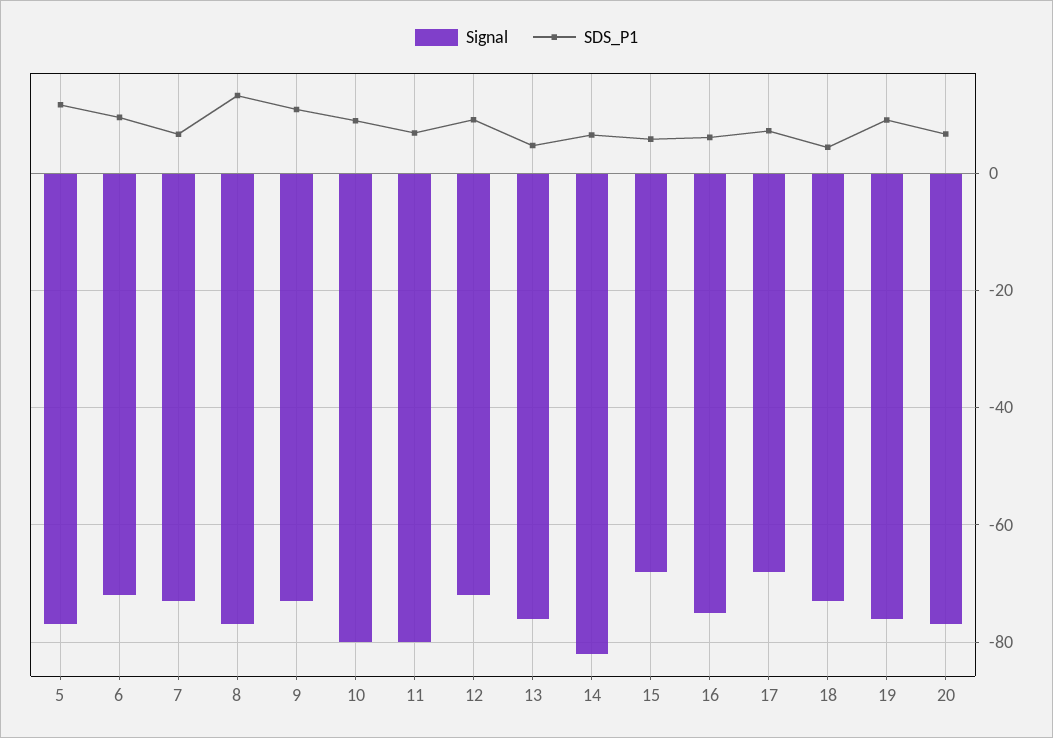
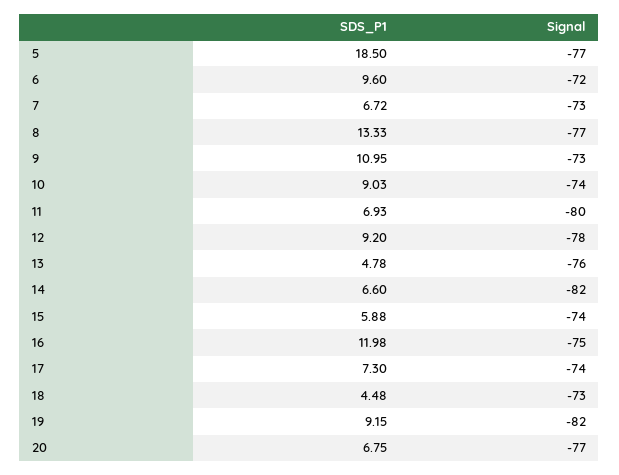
  {
    "Signal": {
      "5": -77,
      "6": -72,
      "7": -73,
      "8": -77,
      "9": -73,
-     "10": -80,
+     "10": -74,
      "11": -80,
-     "12": -72,
+     "12": -78,
      "13": -76,
      "14": -82,
-     "15": -68,
+     "15": -74,
      "16": -75,
-     "17": -68,
+     "17": -74,
      "18": -73,
-     "19": -76,
+     "19": -82,
      "20": -77
    },
    "SDS_P1": {
-     "5": 12,
+     "5": 18.5,
      "6": 9.6,
      "7": 6.72,
      "8": 13.33,
      "9": 10.95,
      "10": 9.03,
      "11": 6.93,
      "12": 9.2,
      "13": 4.78,
      "14": 6.6,
      "15": 5.88,
-     "16": 6,
+     "16": 11.98,
      "17": 7.3,
      "18": 4.48,
      "19": 9.15,
      "20": 6.75
    }
  }

